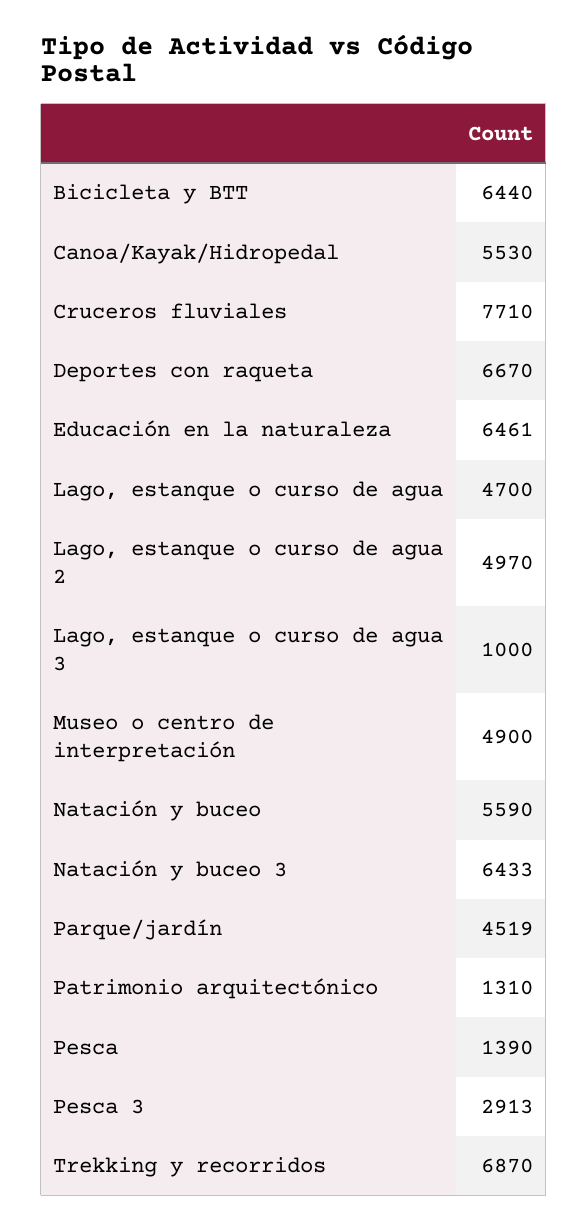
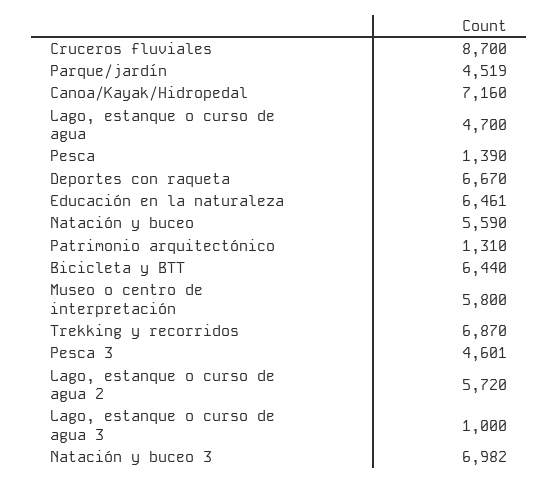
  {
    "Bicicleta y BTT": 6440,
-   "Canoa/Kayak/Hidropedal": 5530,
+   "Canoa/Kayak/Hidropedal": 7160,
-   "Cruceros fluviales": 7710,
+   "Cruceros fluviales": 8700,
    "Deportes con raqueta": 6670,
    "Educación en la naturaleza": 6461,
    "Lago, estanque o curso de agua": 4700,
-   "Lago, estanque o curso de agua 2": 4970,
+   "Lago, estanque o curso de agua 2": 5720,
    "Lago, estanque o curso de agua 3": 1000,
-   "Museo o centro de interpretación": 4900,
+   "Museo o centro de interpretación": 5800,
    "Natación y buceo": 5590,
-   "Natación y buceo 3": 6433,
+   "Natación y buceo 3": 6982,
    "Parque/jardín": 4519,
    "Patrimonio arquitectónico": 1310,
    "Pesca": 1390,
-   "Pesca 3": 2913,
+   "Pesca 3": 4601,
    "Trekking y recorridos": 6870
  }

